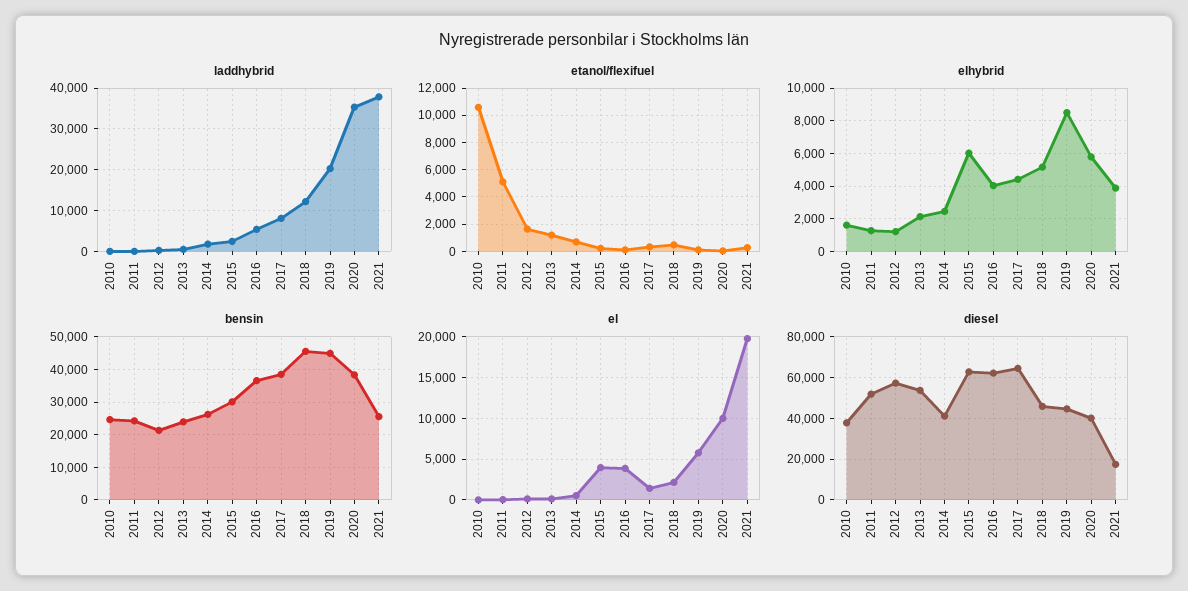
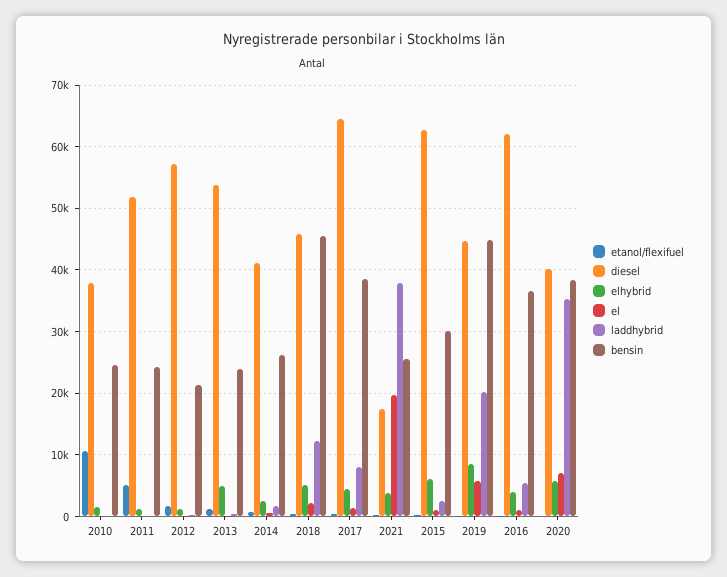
  {
    "laddhybrid": {
      "2010": 0,
      "2011": 0,
      "2012": 0,
      "2013": 0,
      "2014": 2000,
      "2015": 2000,
      "2016": 5000,
      "2017": 8000,
      "2018": 12000,
      "2019": 20000,
      "2020": 35000,
      "2021": 38000
    },
    "etanol/flexifuel": {
      "2010": 10500,
      "2011": 5000,
      "2012": 1500,
      "2013": 1000,
      "2014": 500,
      "2015": 0,
      "2016": 0,
      "2017": 500,
      "2018": 500,
      "2019": 0,
      "2020": 0,
      "2021": 500
    },
    "elhybrid": {
      "2010": 1500,
      "2011": 1500,
      "2012": 1000,
-     "2013": 2000,
+     "2013": 5000,
      "2014": 2500,
      "2015": 6000,
      "2016": 4000,
      "2017": 4500,
      "2018": 5000,
      "2019": 8500,
      "2020": 6000,
      "2021": 4000
    },
    "bensin": {
      "2010": 25000,
      "2011": 24000,
      "2012": 21000,
      "2013": 24000,
      "2014": 26000,
      "2015": 30000,
      "2016": 37000,
      "2017": 38000,
      "2018": 46000,
      "2019": 45000,
      "2020": 38000,
      "2021": 26000
    },
    "el": {
      "2010": 0,
      "2011": 0,
      "2012": 0,
      "2013": 0,
      "2014": 1000,
-     "2015": 4000,
+     "2015": 1000,
-     "2016": 4000,
+     "2016": 1000,
      "2017": 1000,
      "2018": 2000,
      "2019": 6000,
-     "2020": 10000,
+     "2020": 7000,
      "2021": 20000
    },
    "diesel": {
      "2010": 38000,
      "2011": 52000,
      "2012": 57000,
      "2013": 54000,
      "2014": 41000,
      "2015": 63000,
      "2016": 62000,
      "2017": 65000,
      "2018": 46000,
      "2019": 45000,
      "2020": 40000,
      "2021": 18000
    }
  }

